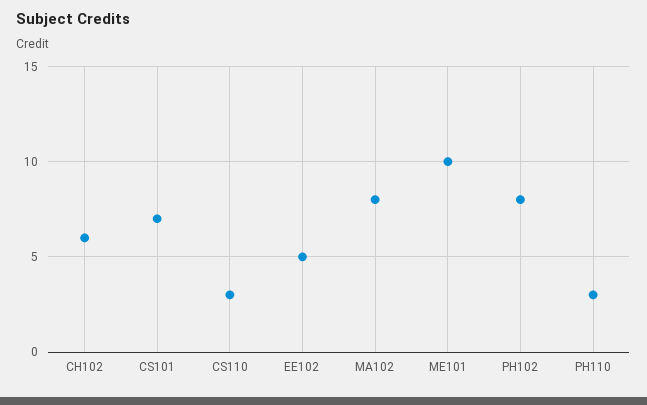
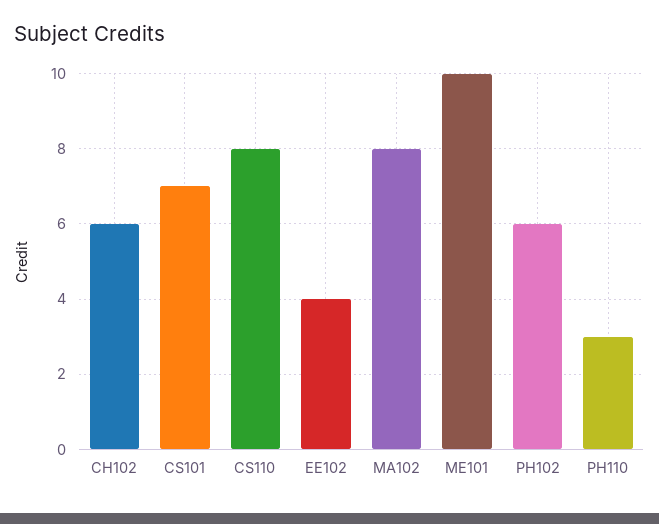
  {
    "CH102": 6,
    "CS101": 7,
-   "CS110": 3,
+   "CS110": 8,
-   "EE102": 5,
+   "EE102": 4,
    "MA102": 8,
    "ME101": 10,
-   "PH102": 8,
+   "PH102": 6,
    "PH110": 3
  }

